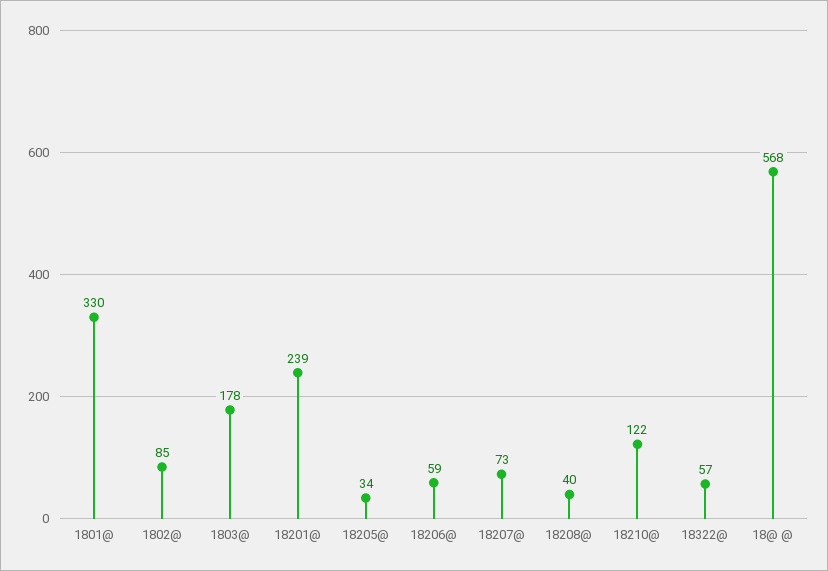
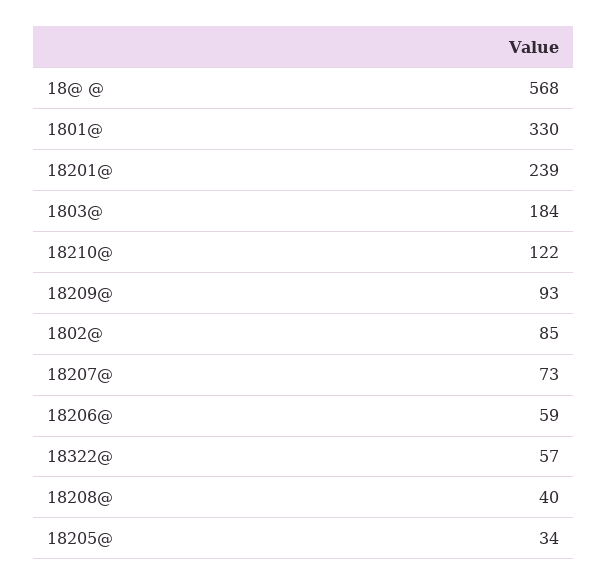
  {
    "1801@": 330,
    "1802@": 85,
-   "1803@": 178,
+   "1803@": 184,
    "18201@": 239,
    "18205@": 34,
    "18206@": 59,
    "18207@": 73,
    "18208@": 40,
    "18210@": 122,
    "18322@": 57,
-   "18@ @": 568
+   "18@ @": 568,
+   "18209@": 93
  }

